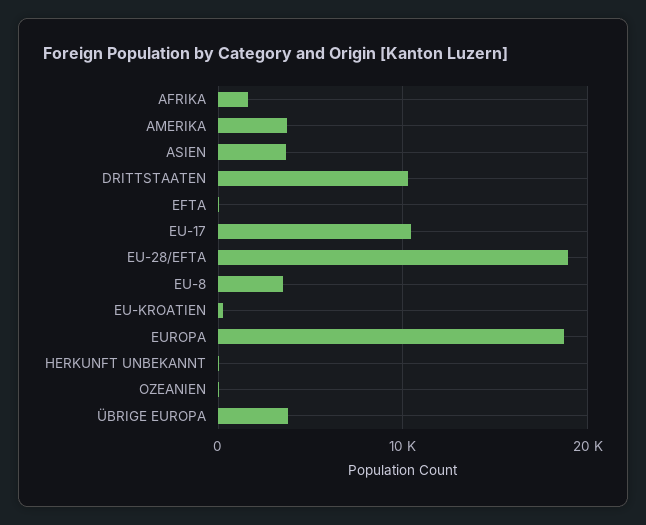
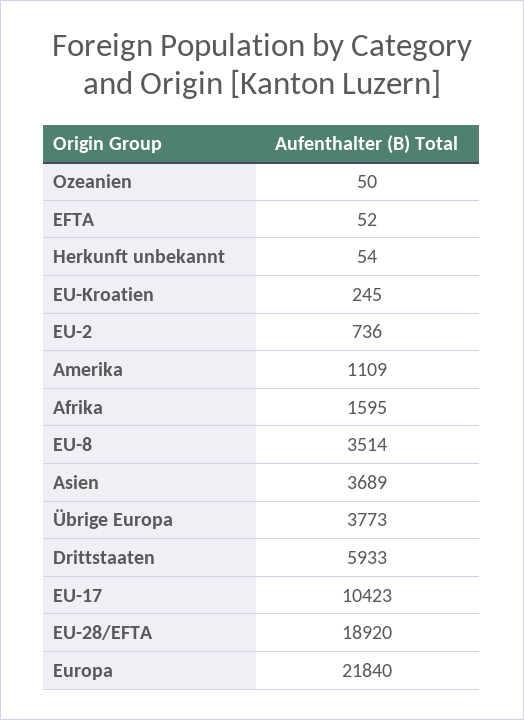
  {
    "AFRIKA": 1595,
-   "AMERIKA": 4000,
+   "AMERIKA": 1109,
    "ASIEN": 3689,
-   "DRITTSTAATEN": 10000,
+   "DRITTSTAATEN": 5933,
    "EFTA": 52,
    "EU-17": 10423,
    "EU-28/EFTA": 18920,
    "EU-8": 3514,
    "EU-KROATIEN": 245,
-   "EUROPA": 19000,
+   "EUROPA": 21840,
    "HERKUNFT UNBEKANNT": 54,
    "OZEANIEN": 50,
-   "ÜBRIGE EUROPA": 3773
+   "ÜBRIGE EUROPA": 3773,
+   "EU-2": 736
  }

